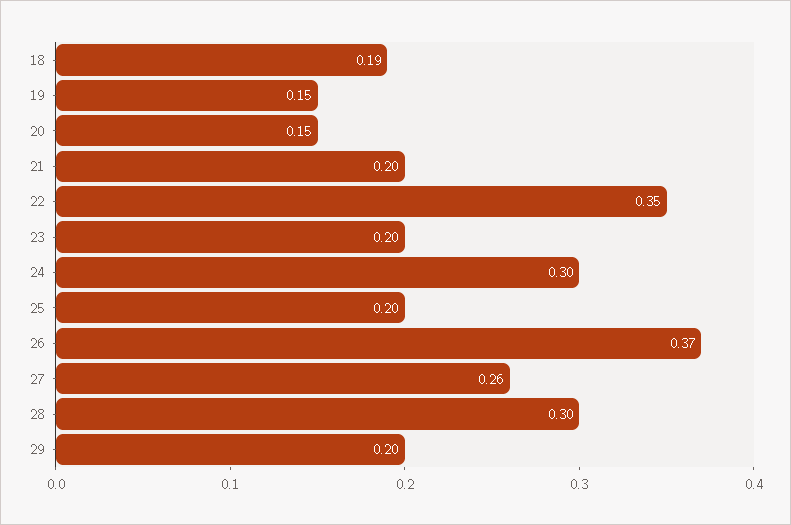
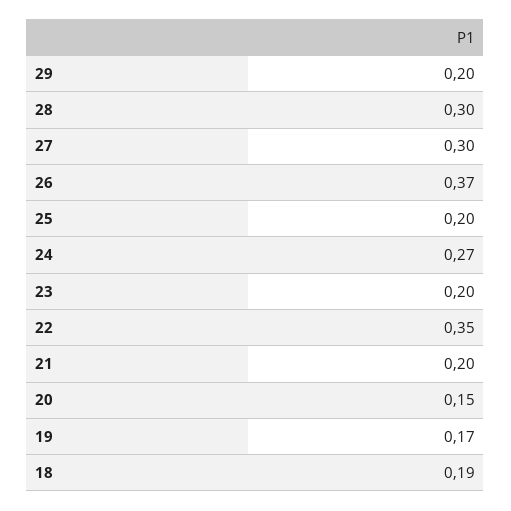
  {
    "18": 0.19,
-   "19": 0.15,
+   "19": 0.17,
    "20": 0.15,
    "21": 0.2,
    "22": 0.35,
    "23": 0.2,
-   "24": 0.3,
+   "24": 0.27,
    "25": 0.2,
    "26": 0.37,
-   "27": 0.26,
+   "27": 0.3,
    "28": 0.3,
    "29": 0.2
  }

